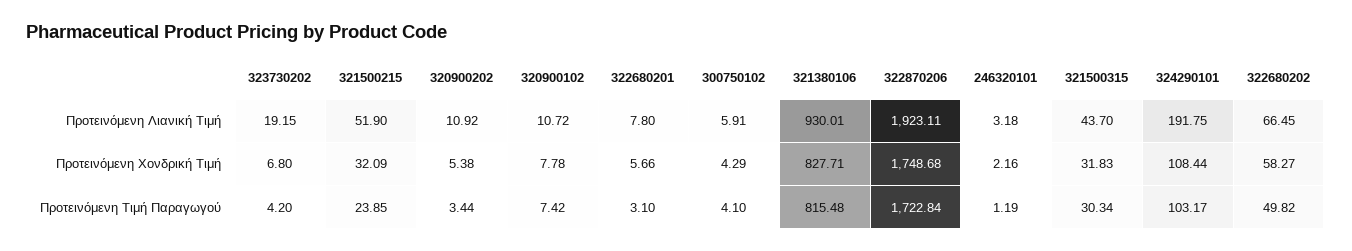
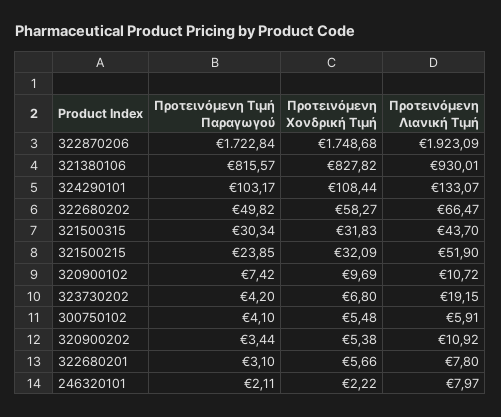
  {
    "323730202": {
      "Προτεινόμενη Λιανική Τιμή": 19.15,
      "Προτεινόμενη Χονδρική Τιμή": 6.8,
      "Προτεινόμενη Τιμή Παραγωγού": 4.2
    },
    "321500215": {
      "Προτεινόμενη Λιανική Τιμή": 51.9,
      "Προτεινόμενη Χονδρική Τιμή": 32.09,
      "Προτεινόμενη Τιμή Παραγωγού": 23.85
    },
    "320900202": {
      "Προτεινόμενη Λιανική Τιμή": 10.92,
      "Προτεινόμενη Χονδρική Τιμή": 5.38,
      "Προτεινόμενη Τιμή Παραγωγού": 3.44
    },
    "320900102": {
      "Προτεινόμενη Λιανική Τιμή": 10.72,
-     "Προτεινόμενη Χονδρική Τιμή": 7.78,
+     "Προτεινόμενη Χονδρική Τιμή": 9.69,
      "Προτεινόμενη Τιμή Παραγωγού": 7.42
    },
    "322680201": {
      "Προτεινόμενη Λιανική Τιμή": 7.8,
      "Προτεινόμενη Χονδρική Τιμή": 5.66,
      "Προτεινόμενη Τιμή Παραγωγού": 3.1
    },
    "300750102": {
      "Προτεινόμενη Λιανική Τιμή": 5.91,
-     "Προτεινόμενη Χονδρική Τιμή": 4.29,
+     "Προτεινόμενη Χονδρική Τιμή": 5.48,
      "Προτεινόμενη Τιμή Παραγωγού": 4.1
    },
    "321380106": {
      "Προτεινόμενη Λιανική Τιμή": 930.01,
-     "Προτεινόμενη Χονδρική Τιμή": 827.71,
+     "Προτεινόμενη Χονδρική Τιμή": 827.82,
-     "Προτεινόμενη Τιμή Παραγωγού": 815.48
+     "Προτεινόμενη Τιμή Παραγωγού": 815.57
    },
    "322870206": {
-     "Προτεινόμενη Λιανική Τιμή": 1923.11,
+     "Προτεινόμενη Λιανική Τιμή": 1923.09,
      "Προτεινόμενη Χονδρική Τιμή": 1748.68,
      "Προτεινόμενη Τιμή Παραγωγού": 1722.84
    },
    "246320101": {
-     "Προτεινόμενη Λιανική Τιμή": 3.18,
+     "Προτεινόμενη Λιανική Τιμή": 7.97,
-     "Προτεινόμενη Χονδρική Τιμή": 2.16,
+     "Προτεινόμενη Χονδρική Τιμή": 2.22,
-     "Προτεινόμενη Τιμή Παραγωγού": 1.19
+     "Προτεινόμενη Τιμή Παραγωγού": 2.11
    },
    "321500315": {
      "Προτεινόμενη Λιανική Τιμή": 43.7,
      "Προτεινόμενη Χονδρική Τιμή": 31.83,
      "Προτεινόμενη Τιμή Παραγωγού": 30.34
    },
    "324290101": {
-     "Προτεινόμενη Λιανική Τιμή": 191.75,
+     "Προτεινόμενη Λιανική Τιμή": 133.07,
      "Προτεινόμενη Χονδρική Τιμή": 108.44,
      "Προτεινόμενη Τιμή Παραγωγού": 103.17
    },
    "322680202": {
-     "Προτεινόμενη Λιανική Τιμή": 66.45,
+     "Προτεινόμενη Λιανική Τιμή": 66.47,
      "Προτεινόμενη Χονδρική Τιμή": 58.27,
      "Προτεινόμενη Τιμή Παραγωγού": 49.82
    }
  }

